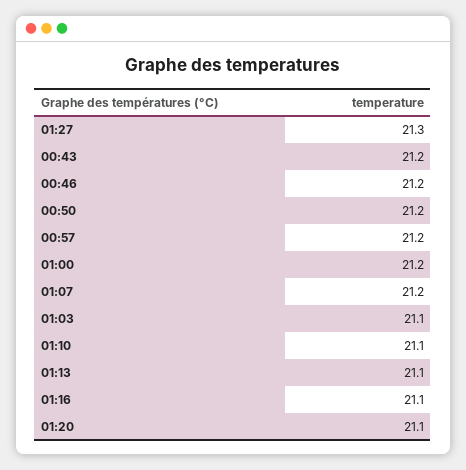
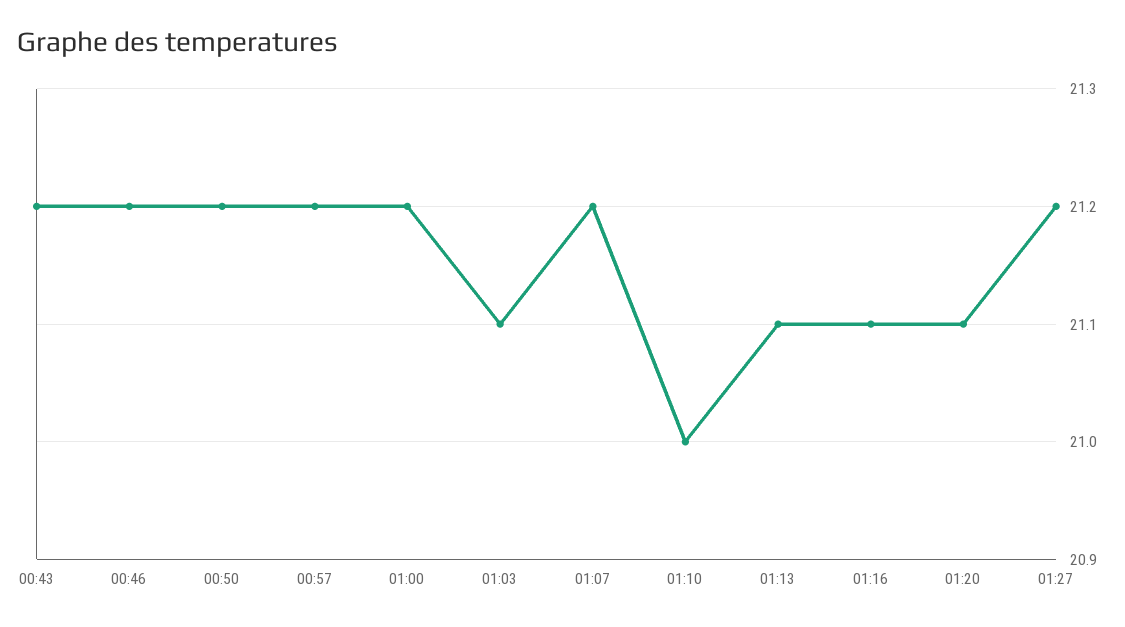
  {
-   "01:27": 21.3,
+   "01:27": 21.2,
    "00:43": 21.2,
    "00:46": 21.2,
    "00:50": 21.2,
    "00:57": 21.2,
    "01:00": 21.2,
    "01:07": 21.2,
    "01:03": 21.1,
-   "01:10": 21.1,
+   "01:10": 21,
    "01:13": 21.1,
    "01:16": 21.1,
    "01:20": 21.1
  }

